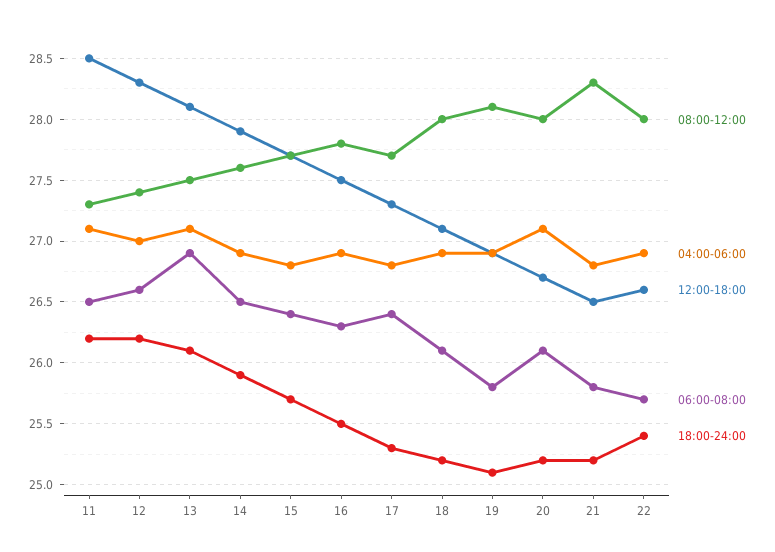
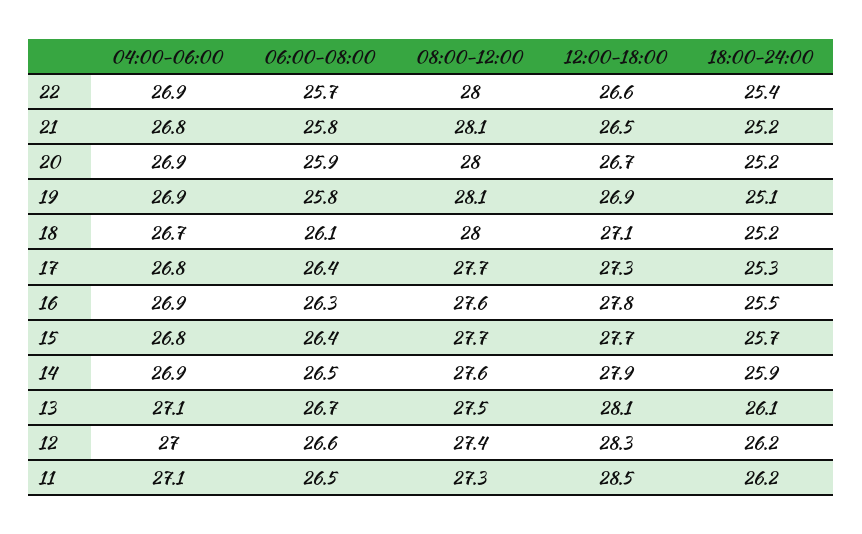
  {
    "08:00-12:00": {
      "11": 27.3,
      "12": 27.4,
      "13": 27.5,
      "14": 27.6,
      "15": 27.7,
-     "16": 27.8,
+     "16": 27.6,
      "17": 27.7,
      "18": 28,
      "19": 28.1,
      "20": 28,
-     "21": 28.3,
+     "21": 28.1,
      "22": 28
    },
    "04:00-06:00": {
      "11": 27.1,
      "12": 27,
      "13": 27.1,
      "14": 26.9,
      "15": 26.8,
      "16": 26.9,
      "17": 26.8,
-     "18": 26.9,
+     "18": 26.7,
      "19": 26.9,
-     "20": 27.1,
+     "20": 26.9,
      "21": 26.8,
      "22": 26.9
    },
    "12:00-18:00": {
      "11": 28.5,
      "12": 28.3,
      "13": 28.1,
      "14": 27.9,
      "15": 27.7,
-     "16": 27.5,
+     "16": 27.8,
      "17": 27.3,
      "18": 27.1,
      "19": 26.9,
      "20": 26.7,
      "21": 26.5,
      "22": 26.6
    },
    "06:00-08:00": {
      "11": 26.5,
      "12": 26.6,
-     "13": 26.9,
+     "13": 26.7,
      "14": 26.5,
      "15": 26.4,
      "16": 26.3,
      "17": 26.4,
      "18": 26.1,
      "19": 25.8,
-     "20": 26.1,
+     "20": 25.9,
      "21": 25.8,
      "22": 25.7
    },
    "18:00-24:00": {
      "11": 26.2,
      "12": 26.2,
      "13": 26.1,
      "14": 25.9,
      "15": 25.7,
      "16": 25.5,
      "17": 25.3,
      "18": 25.2,
      "19": 25.1,
      "20": 25.2,
      "21": 25.2,
      "22": 25.4
    }
  }

